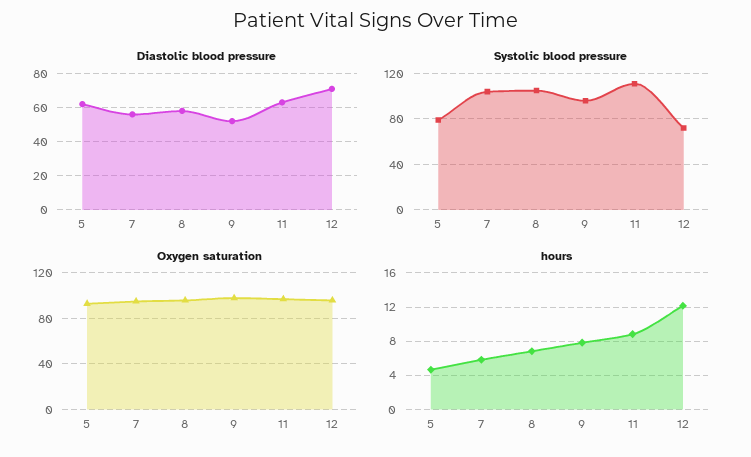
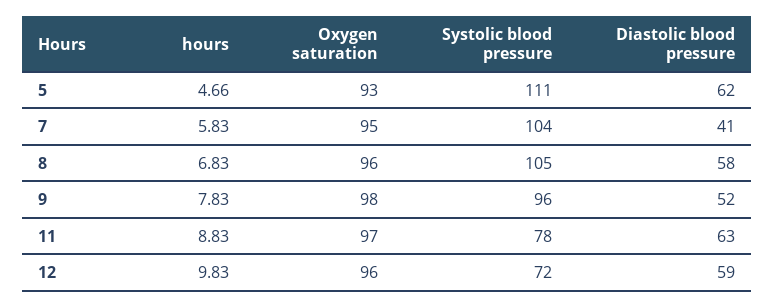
  {
    "Diastolic blood pressure": {
      "5": 62,
-     "7": 55,
+     "7": 41,
      "8": 58,
      "9": 52,
      "11": 63,
-     "12": 70
+     "12": 59
    },
    "Systolic blood pressure": {
-     "5": 80,
+     "5": 111,
      "7": 104,
      "8": 105,
      "9": 96,
-     "11": 110,
+     "11": 78,
      "12": 72
    },
    "Oxygen saturation": {
      "5": 93,
      "7": 95,
      "8": 96,
      "9": 98,
      "11": 97,
      "12": 96
    },
    "hours": {
      "5": 4.66,
      "7": 5.83,
      "8": 6.83,
      "9": 7.83,
      "11": 8.83,
-     "12": 12
+     "12": 9.83
    }
  }

